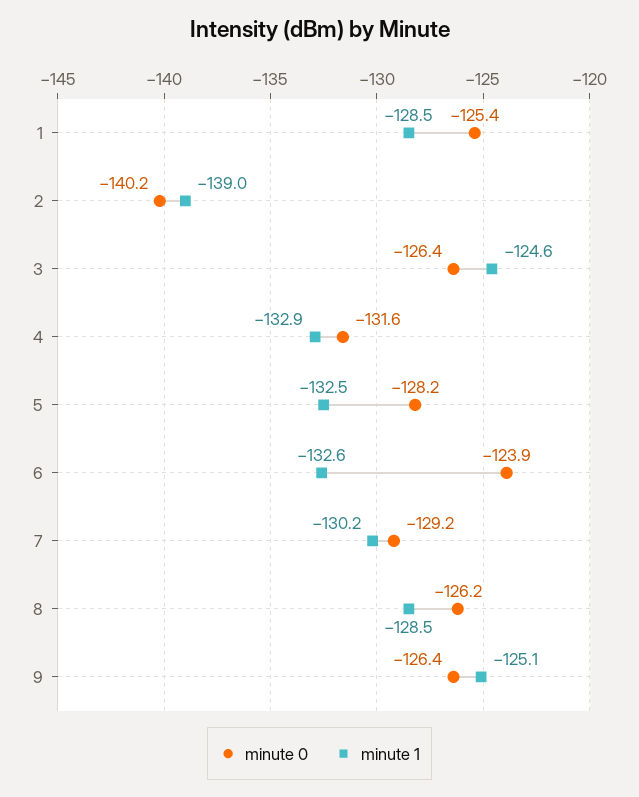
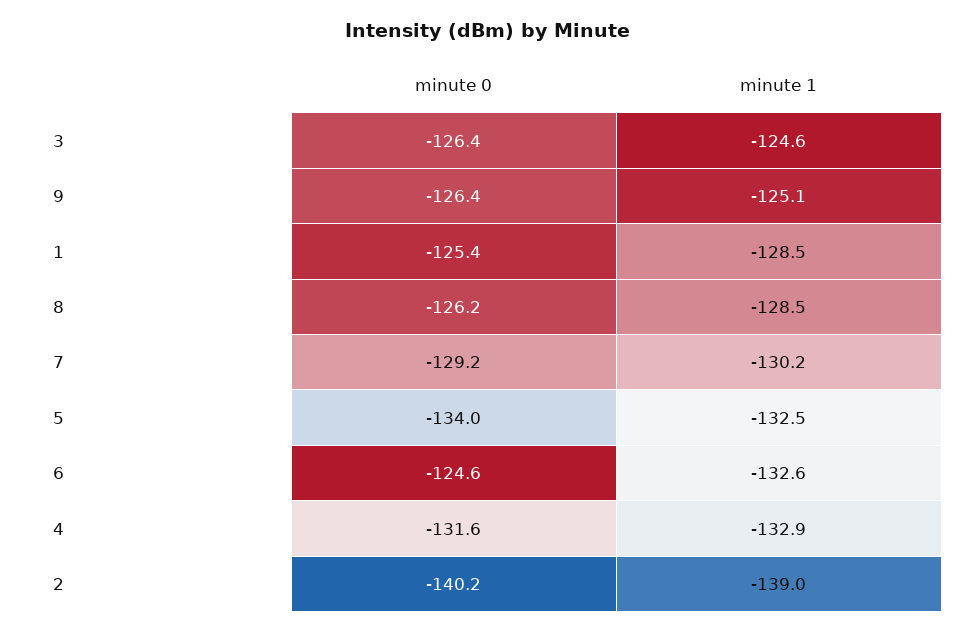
  {
    "minute 0": {
      "1": -125.4,
      "2": -140.2,
      "3": -126.4,
      "4": -131.6,
-     "5": -128.2,
+     "5": -134,
-     "6": -123.9,
+     "6": -124.6,
      "7": -129.2,
      "8": -126.2,
      "9": -126.4
    },
    "minute 1": {
      "1": -128.5,
      "2": -139,
      "3": -124.6,
      "4": -132.9,
      "5": -132.5,
      "6": -132.6,
      "7": -130.2,
      "8": -128.5,
      "9": -125.1
    }
  }

